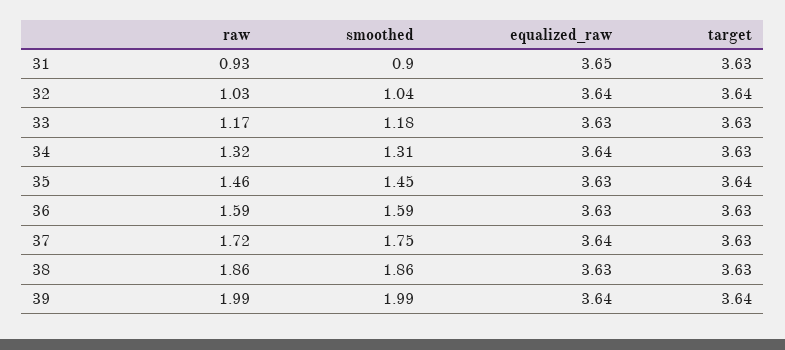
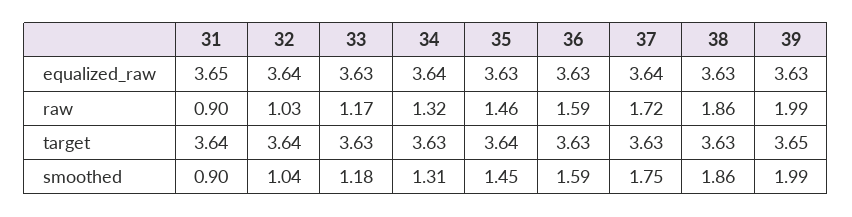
  {
    "raw": {
-     "31": 0.93,
+     "31": 0.9,
      "32": 1.03,
      "33": 1.17,
      "34": 1.32,
      "35": 1.46,
      "36": 1.59,
      "37": 1.72,
      "38": 1.86,
      "39": 1.99
    },
    "smoothed": {
      "31": 0.9,
      "32": 1.04,
      "33": 1.18,
      "34": 1.31,
      "35": 1.45,
      "36": 1.59,
      "37": 1.75,
      "38": 1.86,
      "39": 1.99
    },
    "equalized_raw": {
      "31": 3.65,
      "32": 3.64,
      "33": 3.63,
      "34": 3.64,
      "35": 3.63,
      "36": 3.63,
      "37": 3.64,
      "38": 3.63,
-     "39": 3.64
+     "39": 3.63
    },
    "target": {
-     "31": 3.63,
+     "31": 3.64,
      "32": 3.64,
      "33": 3.63,
      "34": 3.63,
      "35": 3.64,
      "36": 3.63,
      "37": 3.63,
      "38": 3.63,
-     "39": 3.64
+     "39": 3.65
    }
  }

